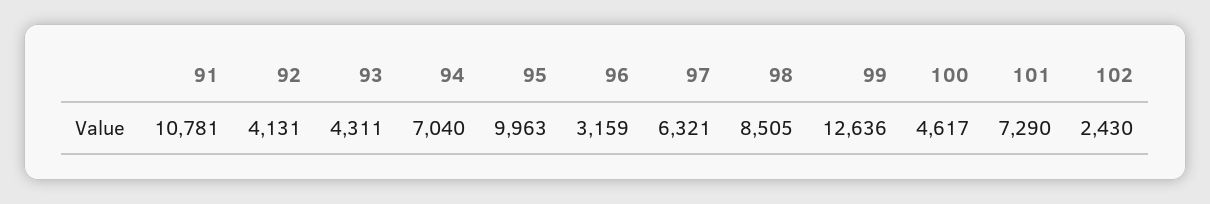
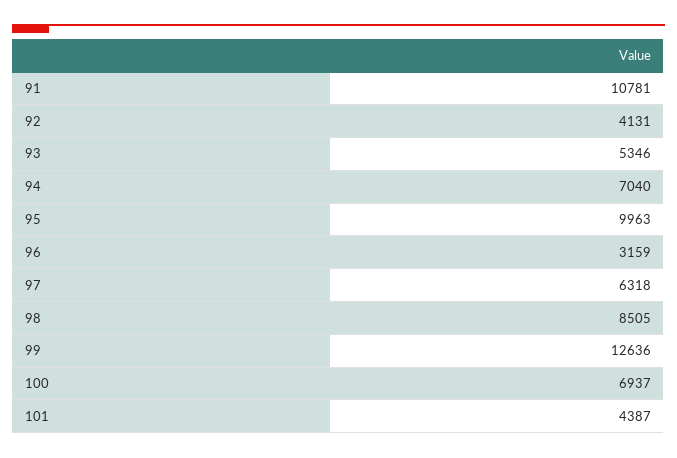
  {
    "91": 10781,
    "92": 4131,
-   "93": 4311,
+   "93": 5346,
    "94": 7040,
    "95": 9963,
    "96": 3159,
-   "97": 6321,
+   "97": 6318,
    "98": 8505,
    "99": 12636,
-   "100": 4617,
+   "100": 6937,
-   "101": 7290,
+   "101": 4387
-   "102": 2430
  }

